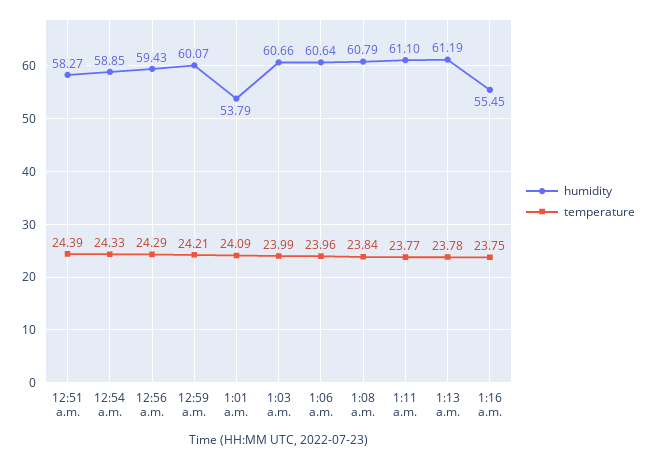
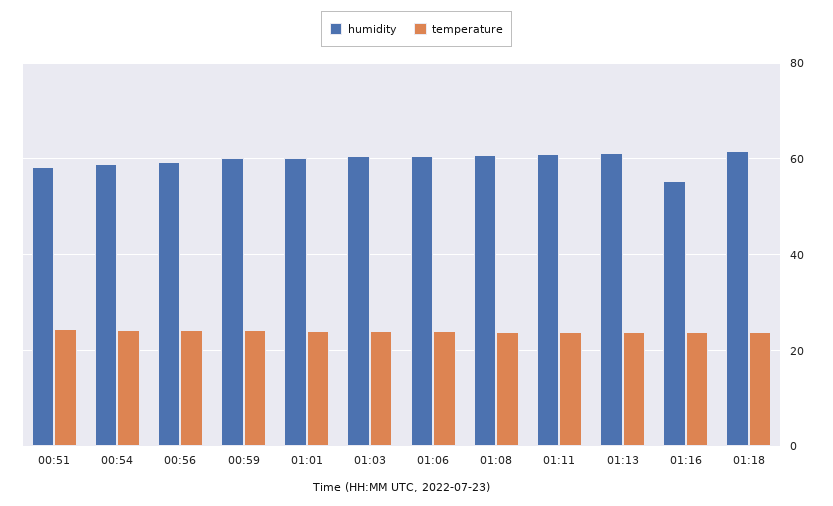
  {
    "humidity": {
      "12:51 a.m.": 58.27,
      "12:54 a.m.": 58.85,
      "12:56 a.m.": 59.43,
      "12:59 a.m.": 60.07,
-     "1:01 a.m.": 53.79,
+     "1:01 a.m.": 60,
      "1:03 a.m.": 60.66,
      "1:06 a.m.": 60.64,
      "1:08 a.m.": 60.79,
      "1:11 a.m.": 61.1,
      "1:13 a.m.": 61.19,
-     "1:16 a.m.": 55.45
+     "1:16 a.m.": 55.45,
+     "01:18": 62
    },
    "temperature": {
      "12:51 a.m.": 24.39,
      "12:54 a.m.": 24.33,
      "12:56 a.m.": 24.29,
      "12:59 a.m.": 24.21,
      "1:01 a.m.": 24.09,
      "1:03 a.m.": 23.99,
      "1:06 a.m.": 23.96,
      "1:08 a.m.": 23.84,
      "1:11 a.m.": 23.77,
      "1:13 a.m.": 23.78,
-     "1:16 a.m.": 23.75
+     "1:16 a.m.": 23.75,
+     "01:18": 24
    }
  }

